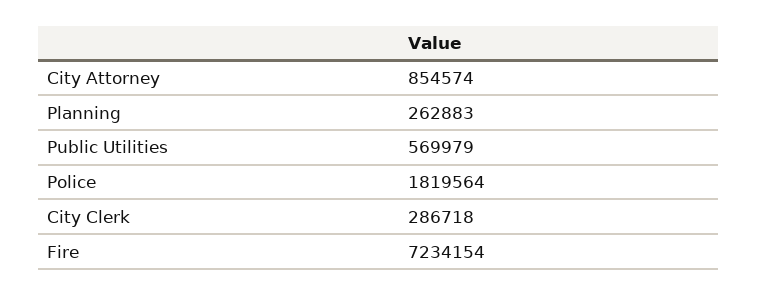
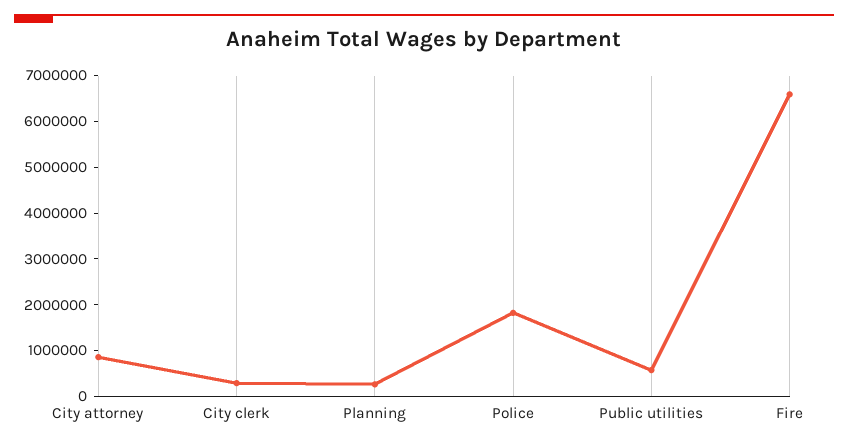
  {
    "City Attorney": 854574,
    "Planning": 262883,
    "Public Utilities": 569979,
    "Police": 1819564,
    "City Clerk": 286718,
-   "Fire": 7234154
+   "Fire": 6600000
  }

